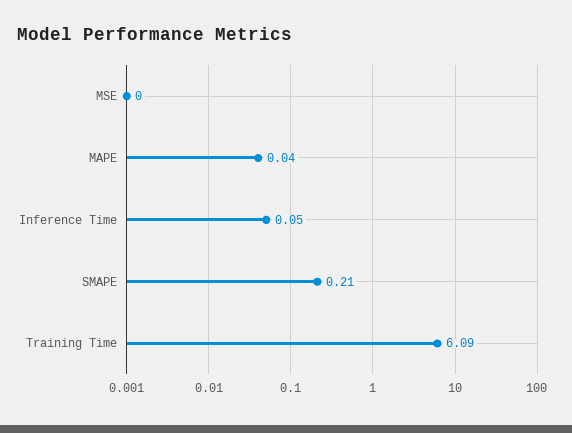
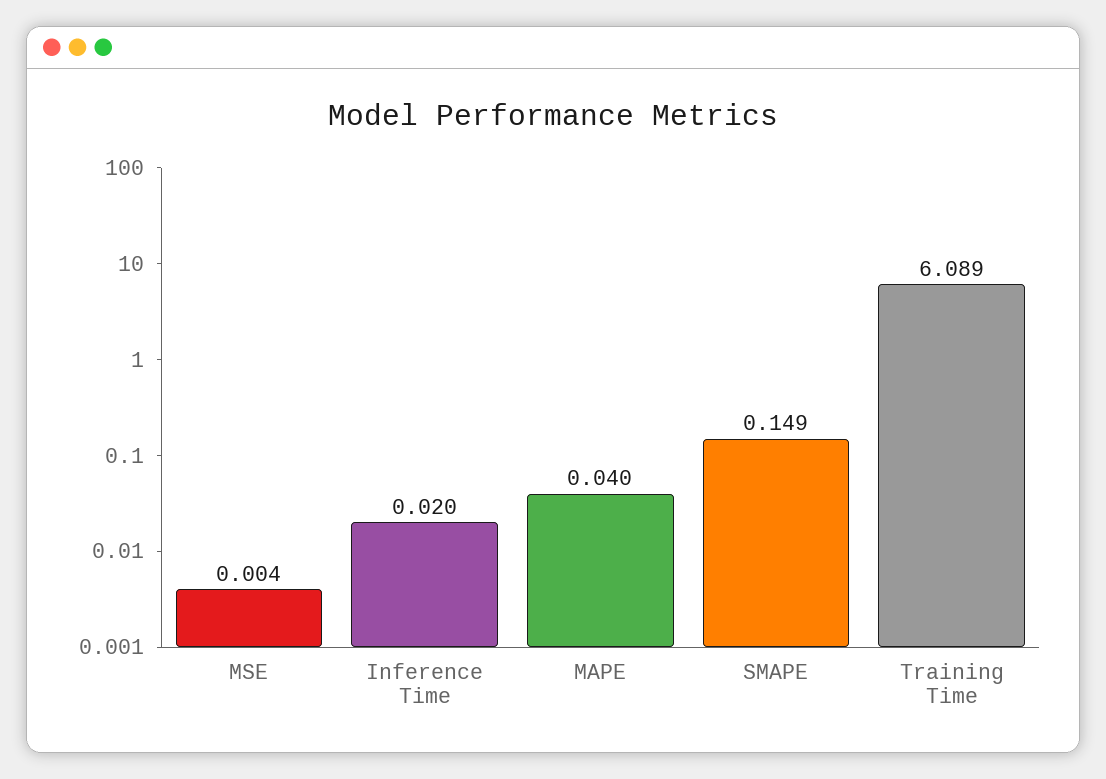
  {
    "MSE": 0.004,
    "MAPE": 0.04,
-   "Inference Time": 0.05,
+   "Inference Time": 0.02,
-   "SMAPE": 0.21,
+   "SMAPE": 0.149,
    "Training Time": 6.089
  }

